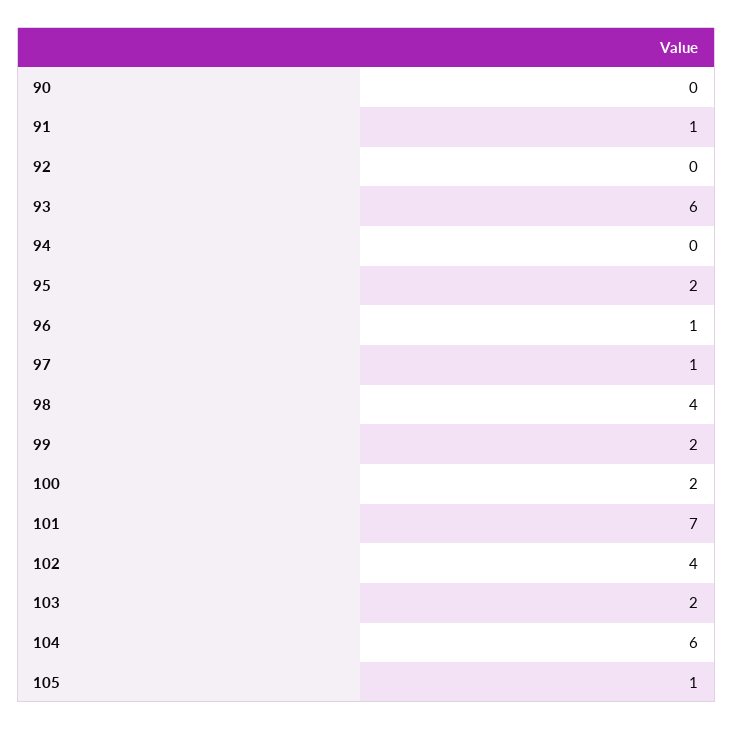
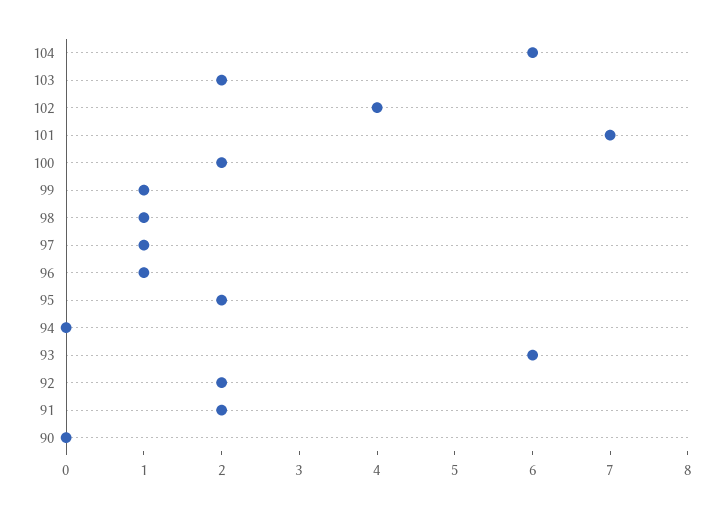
  {
    "90": 0,
-   "91": 1,
+   "91": 2,
-   "92": 0,
+   "92": 2,
    "93": 6,
    "94": 0,
    "95": 2,
    "96": 1,
    "97": 1,
-   "98": 4,
+   "98": 1,
-   "99": 2,
+   "99": 1,
    "100": 2,
    "101": 7,
    "102": 4,
    "103": 2,
-   "104": 6,
+   "104": 6
-   "105": 1
  }

